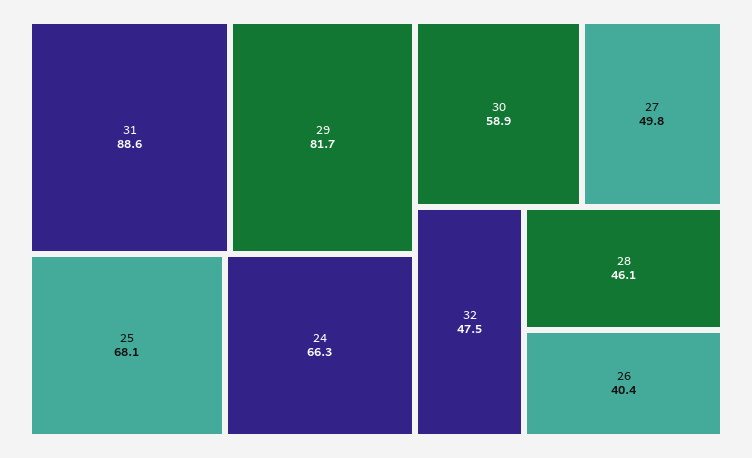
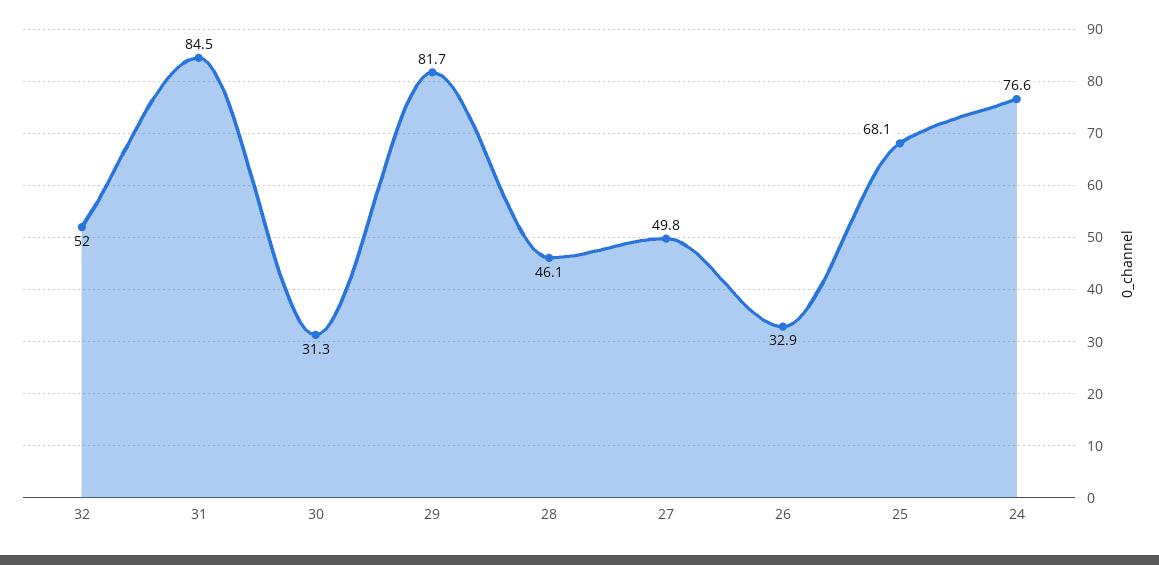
  {
-   "31": 88.6,
+   "31": 84.5,
    "29": 81.7,
    "25": 68.1,
-   "24": 66.3,
+   "24": 76.6,
-   "30": 58.9,
+   "30": 31.3,
    "27": 49.8,
-   "32": 47.5,
+   "32": 52,
    "28": 46.1,
-   "26": 40.4
+   "26": 32.9
  }

